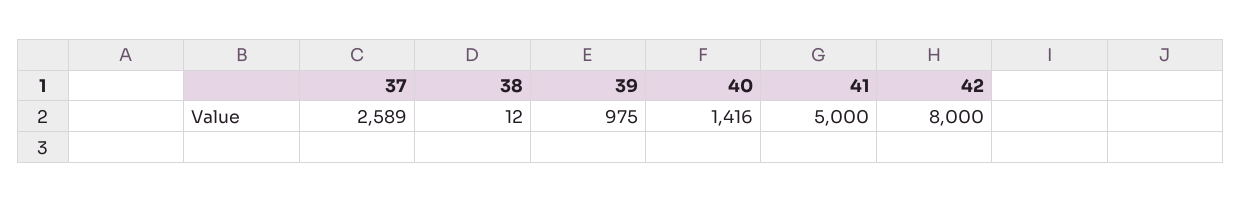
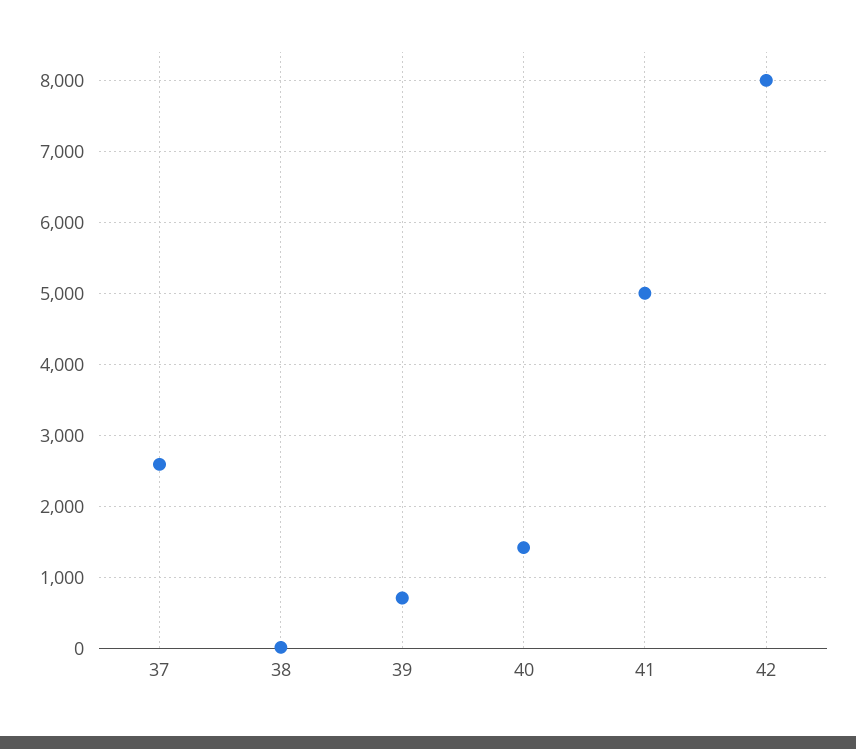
  {
    "37": 2589,
    "38": 12,
-   "39": 975,
+   "39": 700,
    "40": 1416,
    "41": 5000,
    "42": 8000
  }

